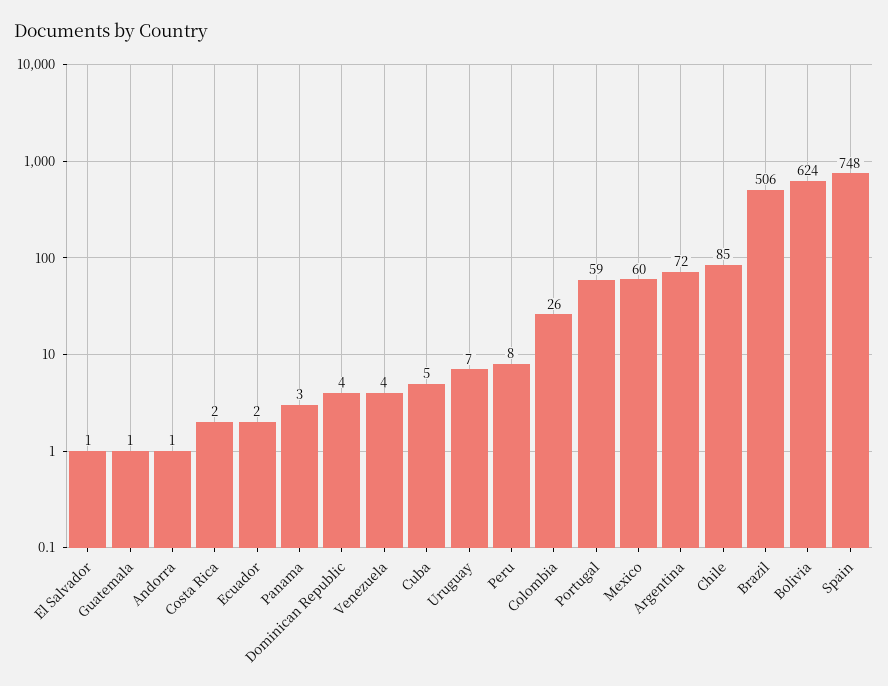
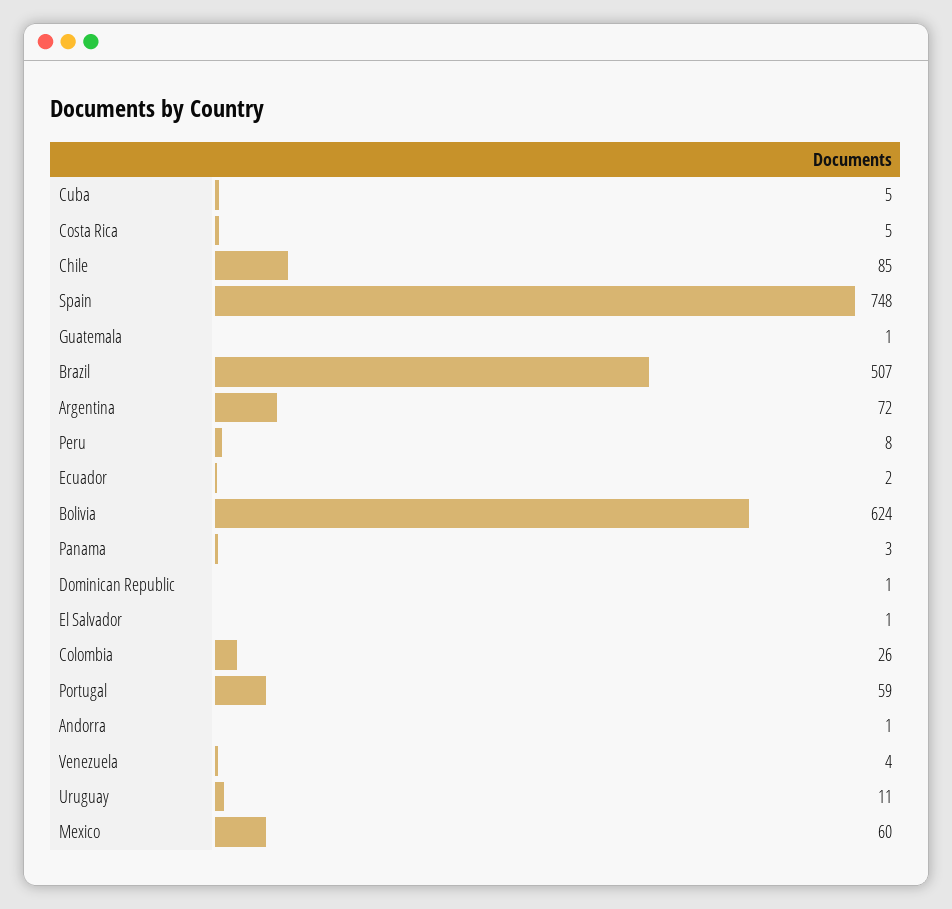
  {
    "El Salvador": 1,
    "Guatemala": 1,
    "Andorra": 1,
-   "Costa Rica": 2,
+   "Costa Rica": 5,
    "Ecuador": 2,
    "Panama": 3,
-   "Dominican Republic": 4,
+   "Dominican Republic": 1,
    "Venezuela": 4,
    "Cuba": 5,
-   "Uruguay": 7,
+   "Uruguay": 11,
    "Peru": 8,
    "Colombia": 26,
    "Portugal": 59,
    "Mexico": 60,
    "Argentina": 72,
    "Chile": 85,
-   "Brazil": 506,
+   "Brazil": 507,
    "Bolivia": 624,
    "Spain": 748
  }

